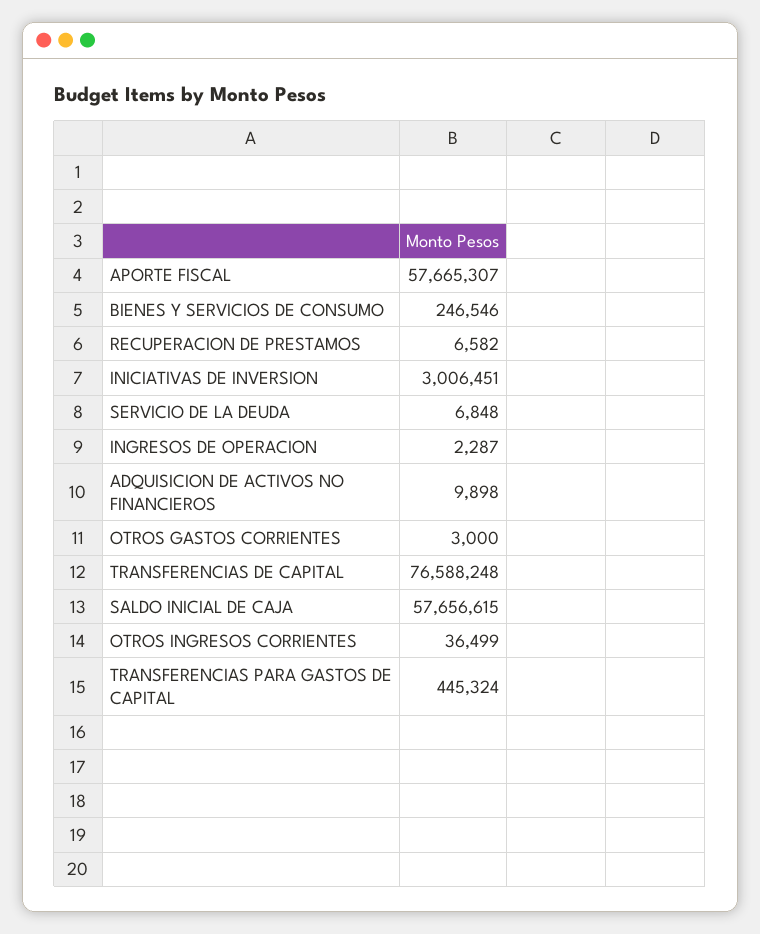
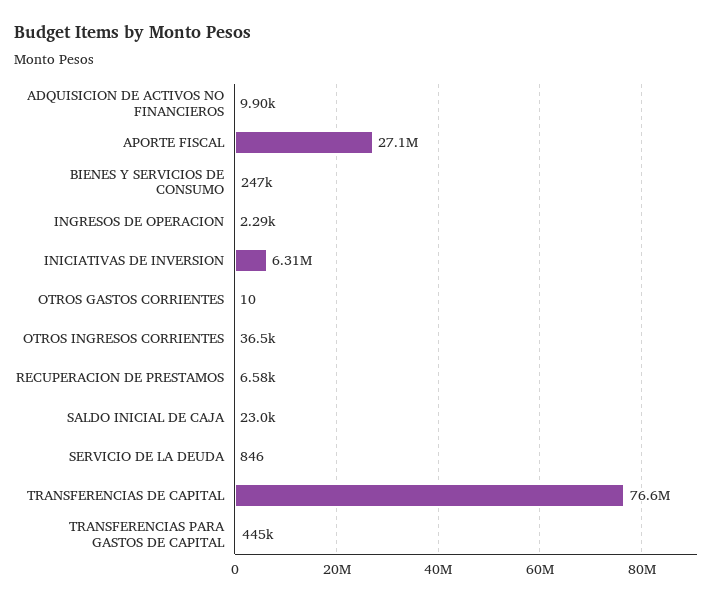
  {
-   "APORTE FISCAL": 57665307,
+   "APORTE FISCAL": 27100000,
    "BIENES Y SERVICIOS DE CONSUMO": 246546,
    "RECUPERACION DE PRESTAMOS": 6582,
-   "INICIATIVAS DE INVERSION": 3006451,
+   "INICIATIVAS DE INVERSION": 6310000,
-   "SERVICIO DE LA DEUDA": 6848,
+   "SERVICIO DE LA DEUDA": 846,
    "INGRESOS DE OPERACION": 2287,
    "ADQUISICION DE ACTIVOS NO FINANCIEROS": 9898,
-   "OTROS GASTOS CORRIENTES": 3000,
+   "OTROS GASTOS CORRIENTES": 10,
    "TRANSFERENCIAS DE CAPITAL": 76588248,
-   "SALDO INICIAL DE CAJA": 57656615,
+   "SALDO INICIAL DE CAJA": 23000,
    "OTROS INGRESOS CORRIENTES": 36499,
    "TRANSFERENCIAS PARA GASTOS DE CAPITAL": 445324
  }

